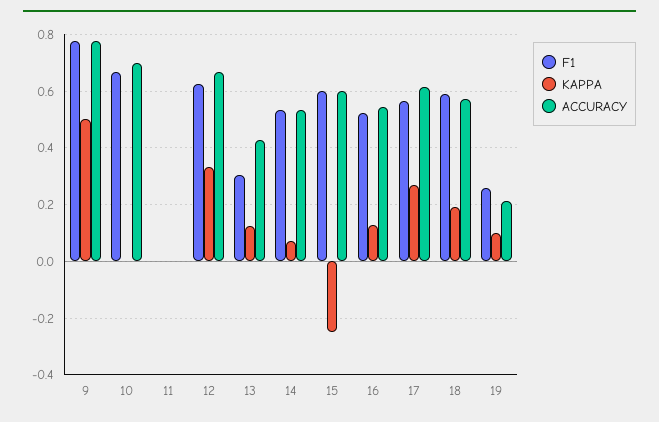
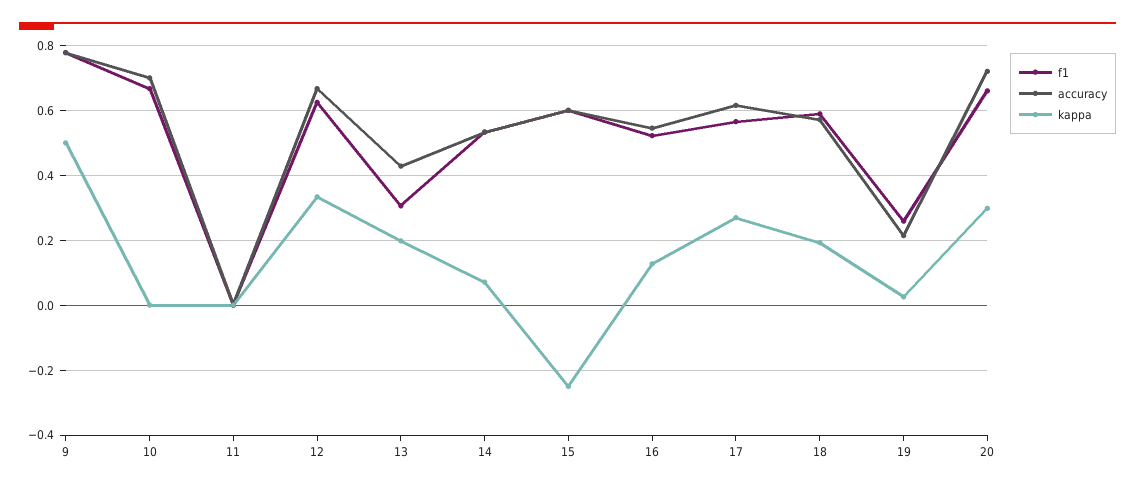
  {
    "F1": {
      "9": 0.78,
      "10": 0.66,
      "11": 0,
      "12": 0.62,
      "13": 0.3,
      "14": 0.54,
      "15": 0.6,
      "16": 0.52,
      "17": 0.56,
      "18": 0.58,
-     "19": 0.26
+     "19": 0.26,
+     "20": 0.66
    },
    "KAPPA": {
      "9": 0.5,
      "10": 0,
      "11": 0,
      "12": 0.34,
-     "13": 0.125,
+     "13": 0.2,
      "14": 0.08,
      "15": -0.26,
      "16": 0.12,
      "17": 0.26,
      "18": 0.2,
-     "19": 0.1
+     "19": 0.02,
+     "20": 0.3
    },
    "ACCURACY": {
      "9": 0.78,
      "10": 0.7,
      "11": 0,
      "12": 0.66,
      "13": 0.42,
      "14": 0.54,
      "15": 0.6,
      "16": 0.54,
      "17": 0.62,
      "18": 0.58,
-     "19": 0.22
+     "19": 0.22,
+     "20": 0.72
    }
  }

